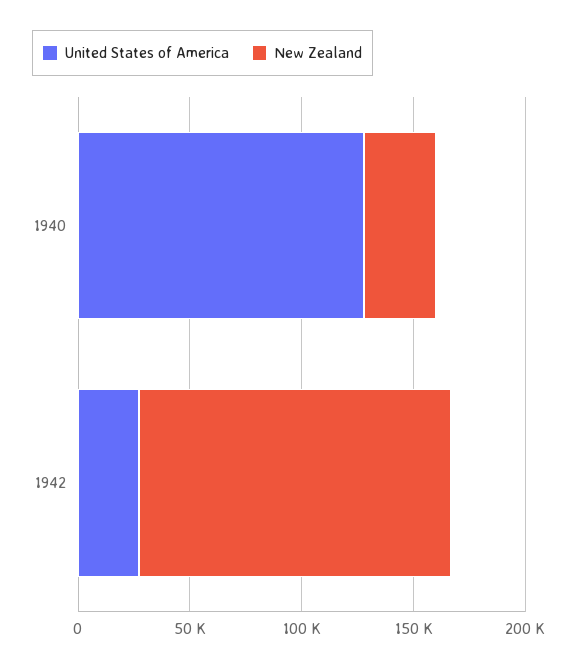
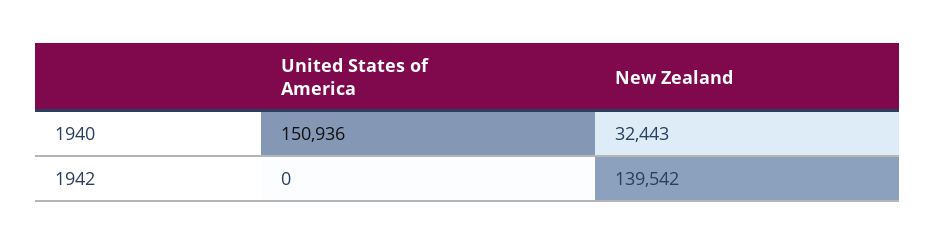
  {
    "United States of America": {
-     "1940": 130000,
+     "1940": 150936,
-     "1942": 30000
+     "1942": 0
    },
    "New Zealand": {
      "1940": 32443,
      "1942": 139542
    }
  }

